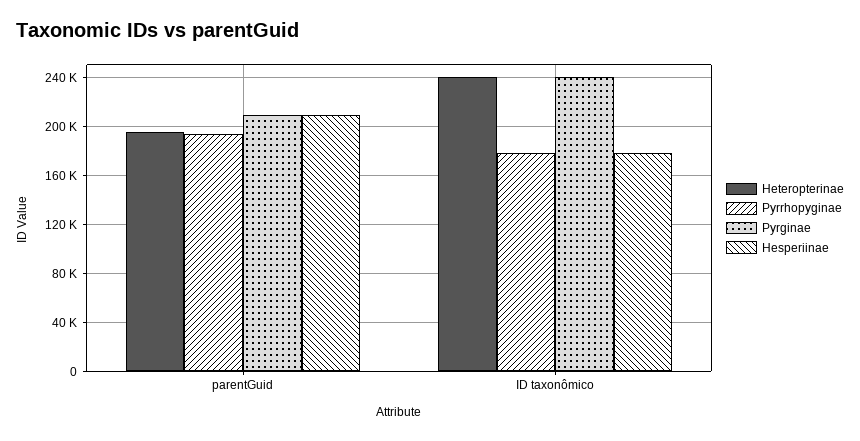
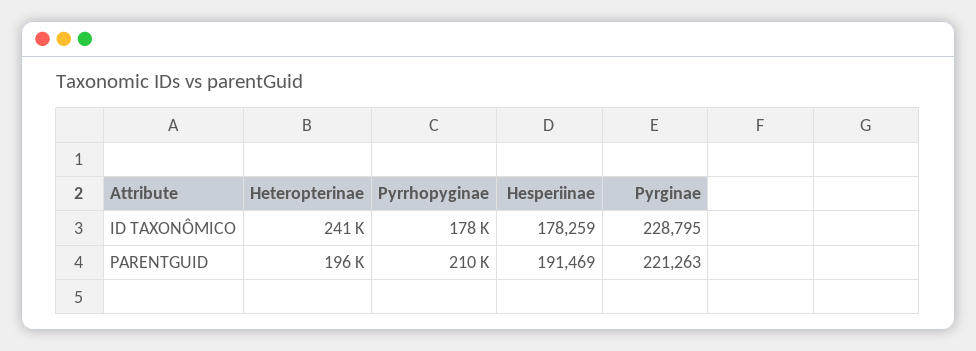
  {
    "Heteropterinae": {
      "parentGuid": 196000,
      "ID taxonômico": 241000
    },
    "Pyrrhopyginae": {
-     "parentGuid": 195000,
+     "parentGuid": 210000,
      "ID taxonômico": 178000
    },
    "Pyrginae": {
-     "parentGuid": 210000,
+     "parentGuid": 221263,
-     "ID taxonômico": 240000
+     "ID taxonômico": 228795
    },
    "Hesperiinae": {
-     "parentGuid": 210000,
+     "parentGuid": 191469,
      "ID taxonômico": 178259
    }
  }

